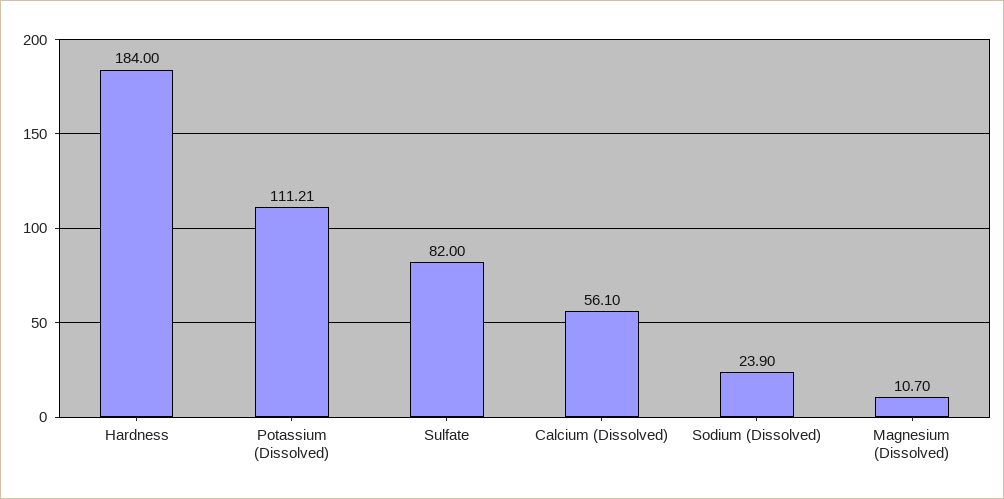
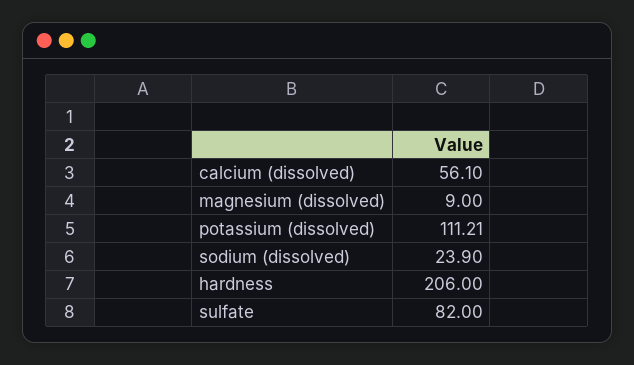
  {
-   "Hardness": 184,
+   "Hardness": 206,
    "Potassium (Dissolved)": 111.21,
    "Sulfate": 82,
    "Calcium (Dissolved)": 56.1,
    "Sodium (Dissolved)": 23.9,
-   "Magnesium (Dissolved)": 10.7
+   "Magnesium (Dissolved)": 9
  }

